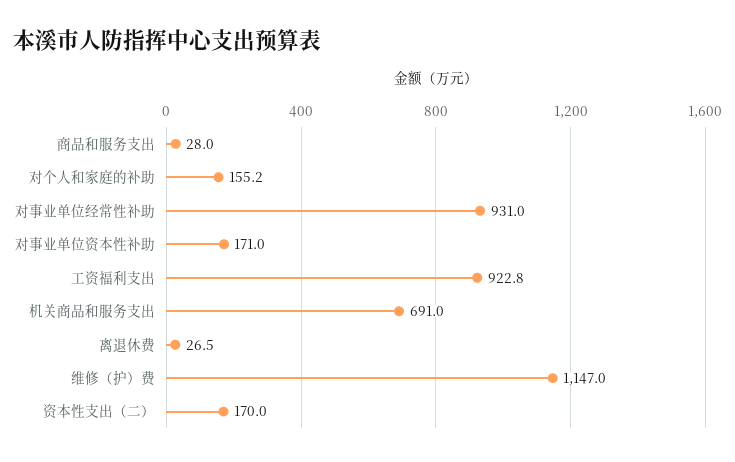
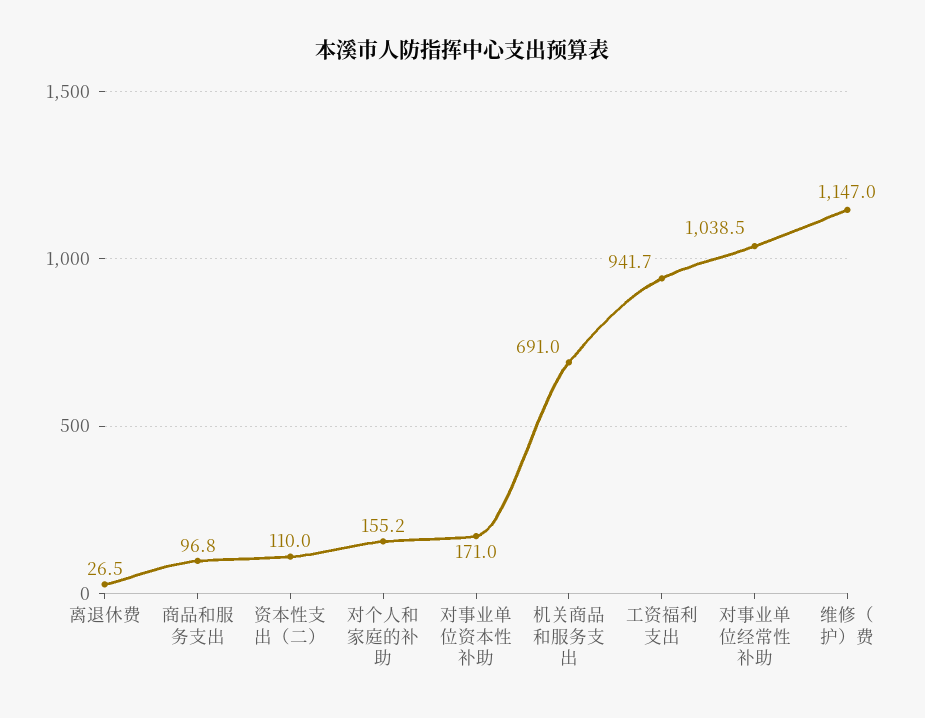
  {
-   "商品和服务支出": 28,
+   "商品和服务支出": 96.8,
    "对个人和家庭的补助": 155.2,
-   "对事业单位经常性补助": 931,
+   "对事业单位经常性补助": 1038.5,
    "对事业单位资本性补助": 171,
-   "工资福利支出": 922.8,
+   "工资福利支出": 941.7,
    "机关商品和服务支出": 691,
    "离退休费": 26.5,
    "维修（护）费": 1147,
-   "资本性支出（二）": 170
+   "资本性支出（二）": 110
  }

